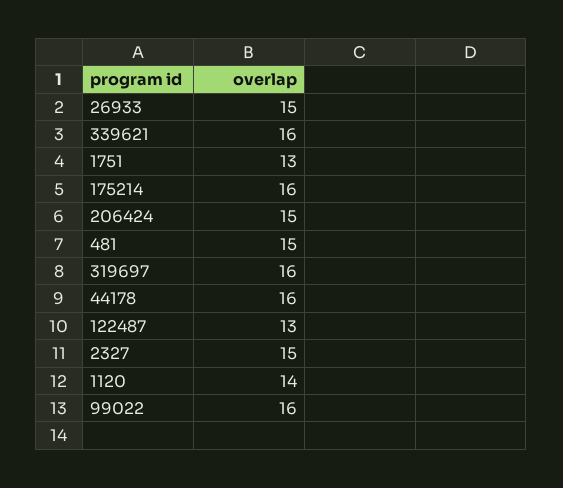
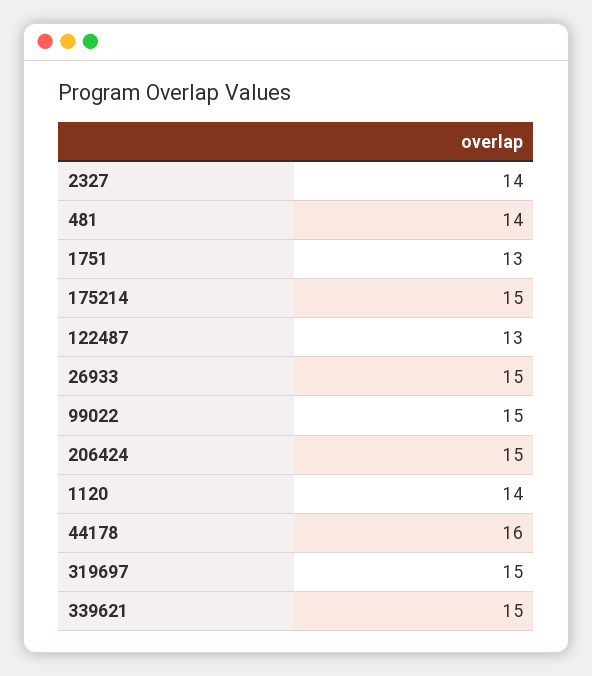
  {
    "26933": 15,
-   "339621": 16,
+   "339621": 15,
    "1751": 13,
-   "175214": 16,
+   "175214": 15,
    "206424": 15,
-   "481": 15,
+   "481": 14,
-   "319697": 16,
+   "319697": 15,
    "44178": 16,
    "122487": 13,
-   "2327": 15,
+   "2327": 14,
    "1120": 14,
-   "99022": 16
+   "99022": 15
  }

